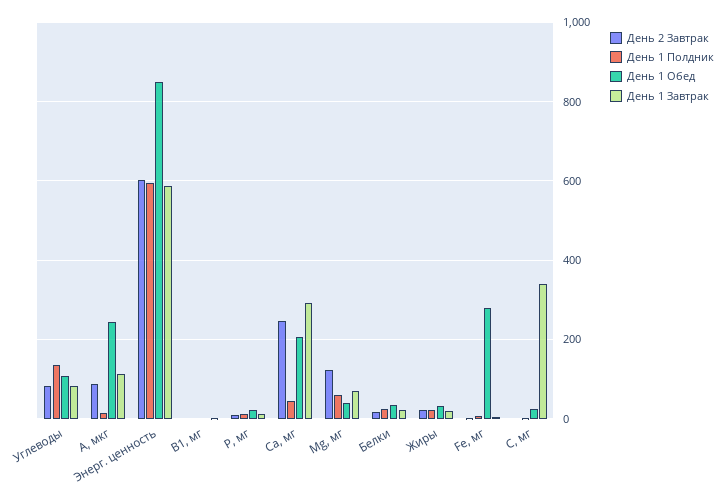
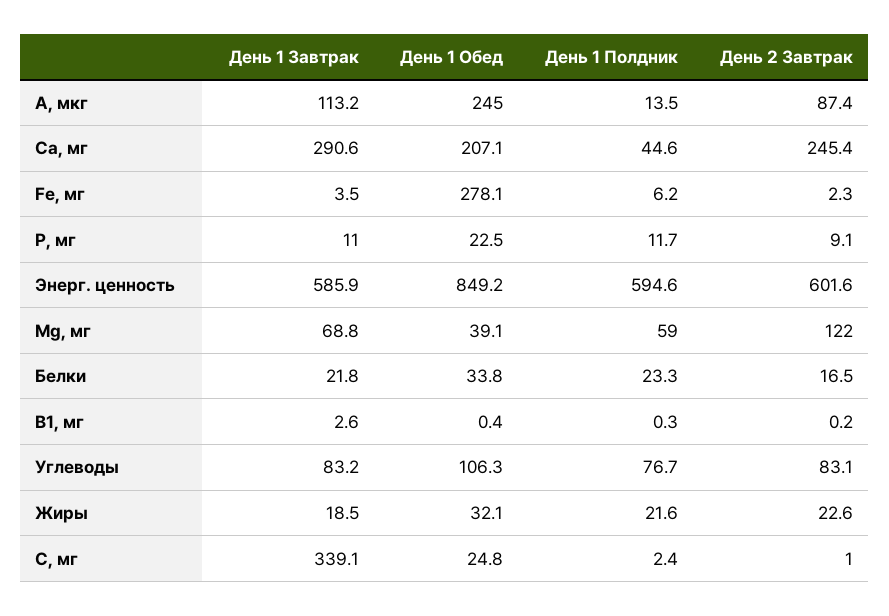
  {
    "День 2 Завтрак": {
      "Углеводы": 83.1,
      "А, мкг": 87.4,
      "Энерг. ценность": 601.6,
      "В1, мг": 0.2,
      "Р, мг": 9.1,
      "Са, мг": 245.4,
      "Мg, мг": 122,
      "Белки": 16.5,
      "Жиры": 22.6,
      "Fe, мг": 2.3,
      "С, мг": 1
    },
    "День 1 Полдник": {
-     "Углеводы": 140,
+     "Углеводы": 76.7,
      "А, мкг": 13.5,
      "Энерг. ценность": 594.6,
      "В1, мг": 0.3,
      "Р, мг": 11.7,
      "Са, мг": 44.6,
      "Мg, мг": 59,
      "Белки": 23.3,
      "Жиры": 21.6,
      "Fe, мг": 6.2,
      "С, мг": 2.4
    },
    "День 1 Обед": {
      "Углеводы": 106.3,
      "А, мкг": 245,
      "Энерг. ценность": 849.2,
      "В1, мг": 0.4,
      "Р, мг": 22.5,
      "Са, мг": 207.1,
      "Мg, мг": 39.1,
      "Белки": 33.8,
      "Жиры": 32.1,
      "Fe, мг": 278.1,
      "С, мг": 24.8
    },
    "День 1 Завтрак": {
      "Углеводы": 83.2,
      "А, мкг": 113.2,
      "Энерг. ценность": 585.9,
      "В1, мг": 2.6,
      "Р, мг": 11,
      "Са, мг": 290.6,
      "Мg, мг": 68.8,
      "Белки": 21.8,
      "Жиры": 18.5,
      "Fe, мг": 3.5,
      "С, мг": 339.1
    }
  }

